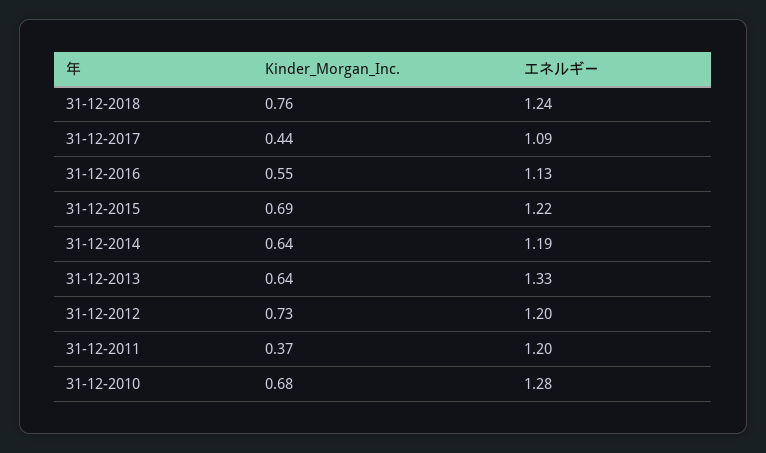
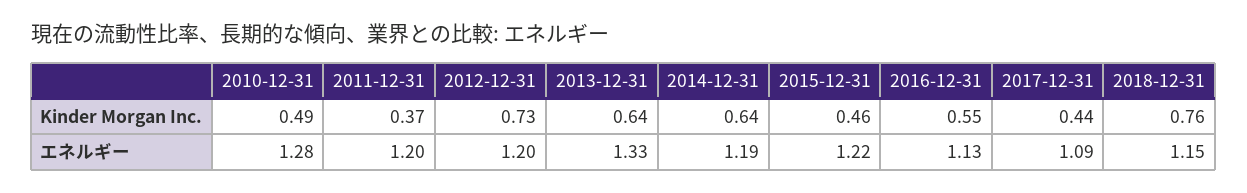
  {
    "Kinder_Morgan_Inc.": {
      "31-12-2018": 0.76,
      "31-12-2017": 0.44,
      "31-12-2016": 0.55,
-     "31-12-2015": 0.69,
+     "31-12-2015": 0.46,
      "31-12-2014": 0.64,
      "31-12-2013": 0.64,
      "31-12-2012": 0.73,
      "31-12-2011": 0.37,
-     "31-12-2010": 0.68
+     "31-12-2010": 0.49
    },
    "エネルギー": {
-     "31-12-2018": 1.24,
+     "31-12-2018": 1.15,
      "31-12-2017": 1.09,
      "31-12-2016": 1.13,
      "31-12-2015": 1.22,
      "31-12-2014": 1.19,
      "31-12-2013": 1.33,
      "31-12-2012": 1.2,
      "31-12-2011": 1.2,
      "31-12-2010": 1.28
    }
  }

